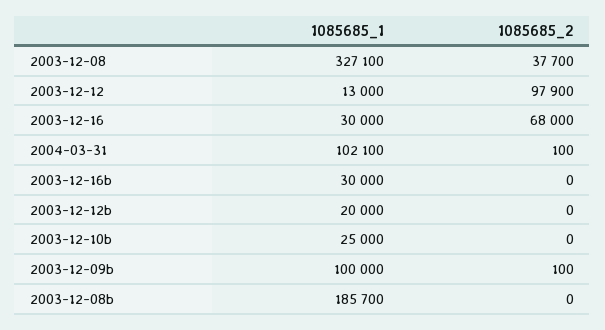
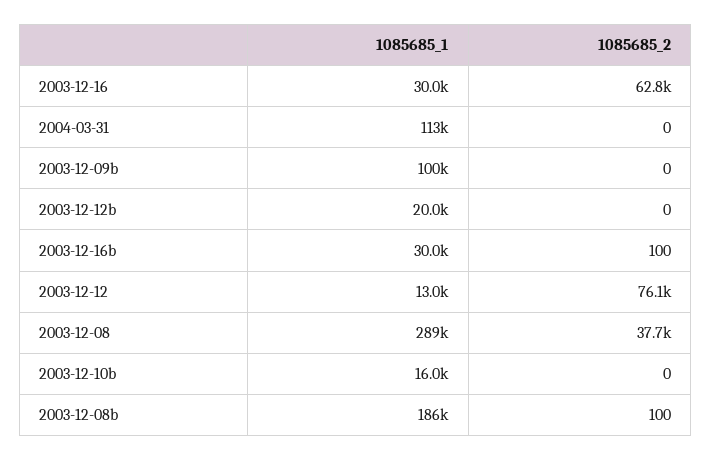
  {
    "1085685_1": {
-     "2003-12-08": 327100,
+     "2003-12-08": 289000,
      "2003-12-12": 13000,
      "2003-12-16": 30000,
-     "2004-03-31": 102100,
+     "2004-03-31": 113000,
      "2003-12-16b": 30000,
      "2003-12-12b": 20000,
-     "2003-12-10b": 25000,
+     "2003-12-10b": 16000,
      "2003-12-09b": 100000,
      "2003-12-08b": 185700
    },
    "1085685_2": {
      "2003-12-08": 37700,
-     "2003-12-12": 97900,
+     "2003-12-12": 76100,
-     "2003-12-16": 68000,
+     "2003-12-16": 62800,
-     "2004-03-31": 100,
+     "2004-03-31": 0,
-     "2003-12-16b": 0,
+     "2003-12-16b": 100,
      "2003-12-12b": 0,
      "2003-12-10b": 0,
-     "2003-12-09b": 100,
+     "2003-12-09b": 0,
-     "2003-12-08b": 0
+     "2003-12-08b": 100
    }
  }

